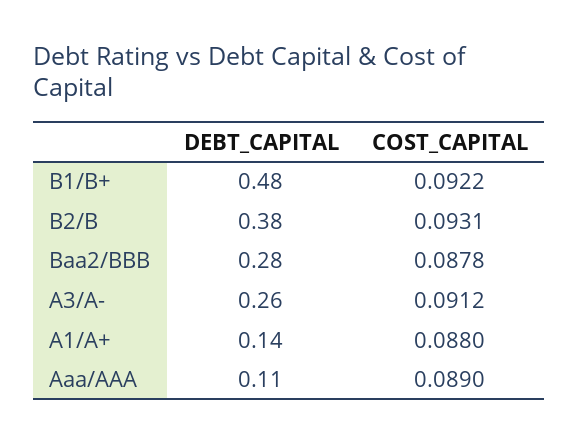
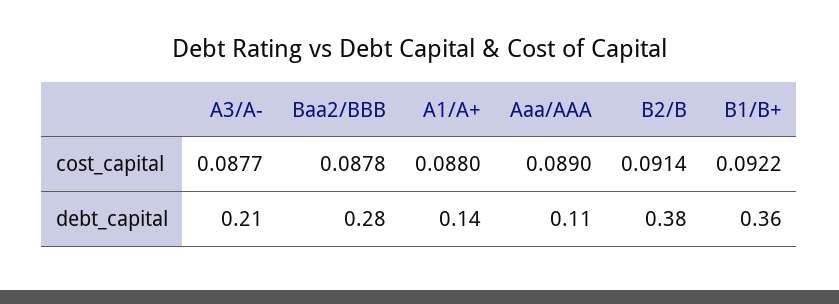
  {
    "DEBT_CAPITAL": {
-     "B1/B+": 0.48,
+     "B1/B+": 0.36,
      "B2/B": 0.38,
      "Baa2/BBB": 0.28,
-     "A3/A-": 0.26,
+     "A3/A-": 0.21,
      "A1/A+": 0.14,
      "Aaa/AAA": 0.11
    },
    "COST_CAPITAL": {
      "B1/B+": 0.0922,
-     "B2/B": 0.0931,
+     "B2/B": 0.0914,
      "Baa2/BBB": 0.0878,
-     "A3/A-": 0.0912,
+     "A3/A-": 0.0877,
      "A1/A+": 0.088,
      "Aaa/AAA": 0.089
    }
  }

